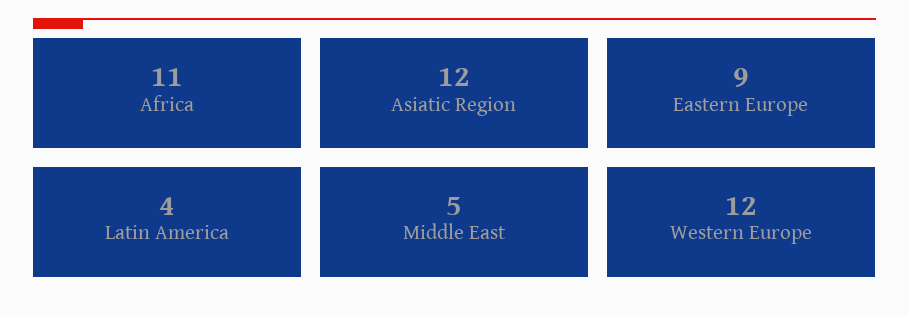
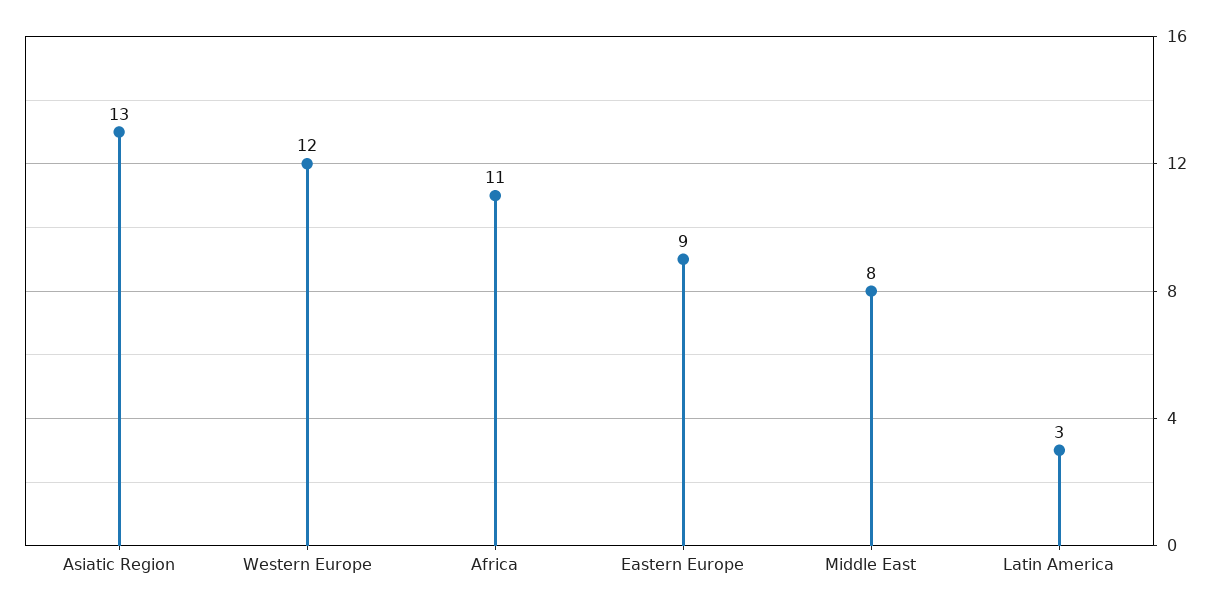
  {
    "Africa": 11,
-   "Asiatic Region": 12,
+   "Asiatic Region": 13,
    "Eastern Europe": 9,
-   "Latin America": 4,
+   "Latin America": 3,
-   "Middle East": 5,
+   "Middle East": 8,
    "Western Europe": 12
  }

